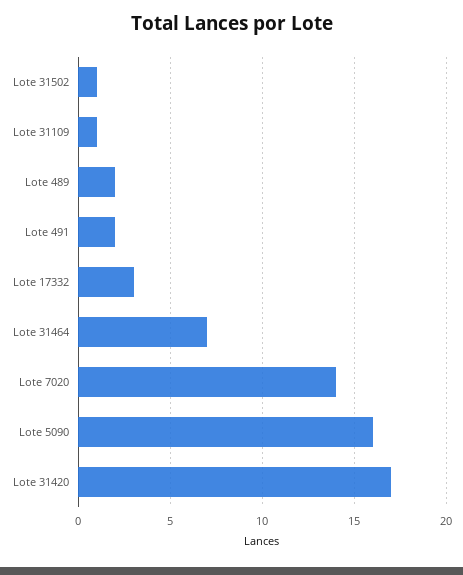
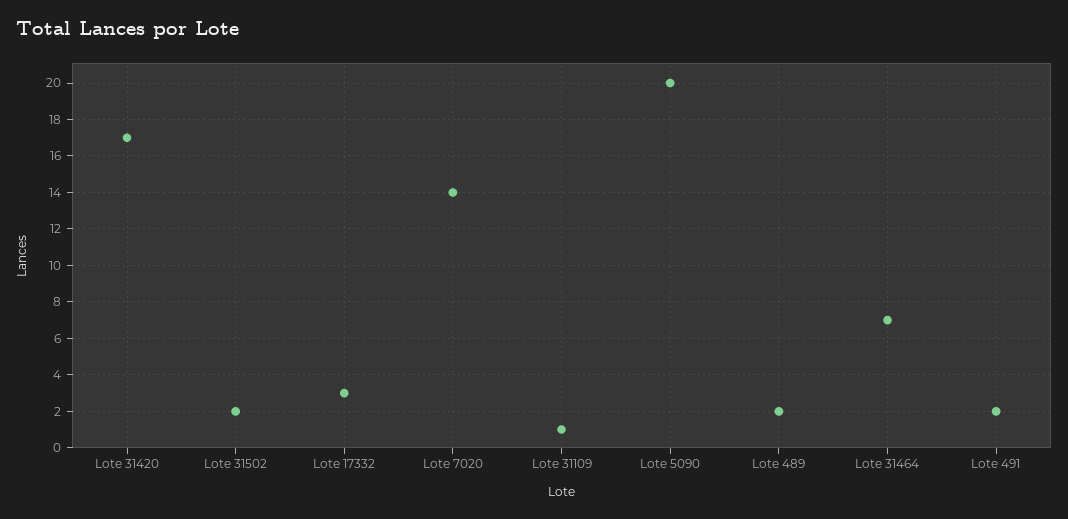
  {
-   "Lote 31502": 1,
+   "Lote 31502": 2,
    "Lote 31109": 1,
    "Lote 489": 2,
    "Lote 491": 2,
    "Lote 17332": 3,
    "Lote 31464": 7,
    "Lote 7020": 14,
-   "Lote 5090": 16,
+   "Lote 5090": 20,
    "Lote 31420": 17
  }

